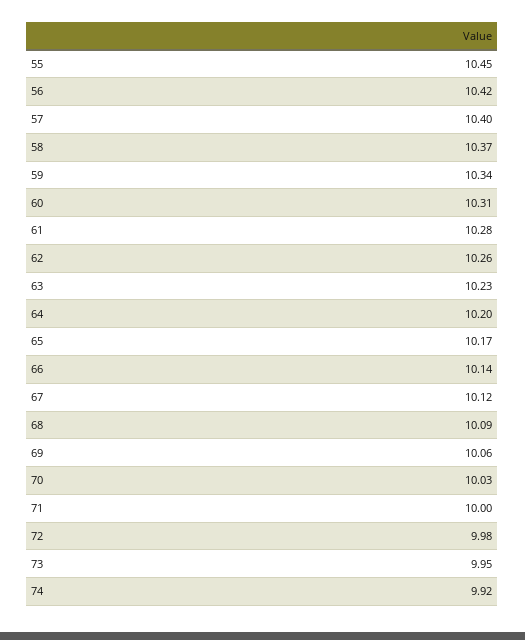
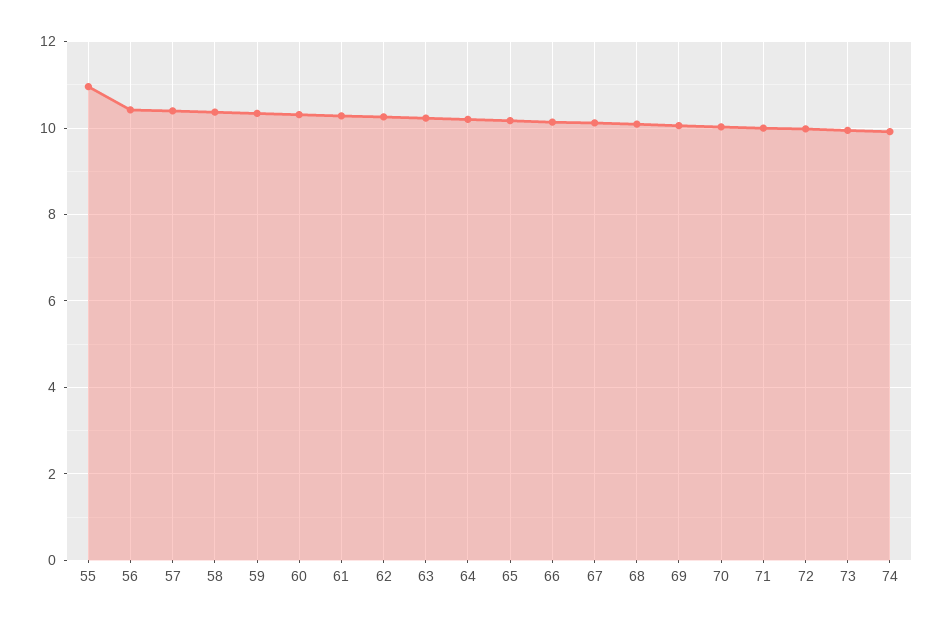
  {
-   "55": 10.45,
+   "55": 11,
    "56": 10.42,
    "57": 10.4,
    "58": 10.37,
    "59": 10.34,
    "60": 10.31,
    "61": 10.28,
    "62": 10.26,
    "63": 10.23,
    "64": 10.2,
    "65": 10.17,
    "66": 10.14,
    "67": 10.12,
    "68": 10.09,
    "69": 10.06,
    "70": 10.03,
    "71": 10,
    "72": 9.98,
    "73": 9.95,
    "74": 9.92
  }

